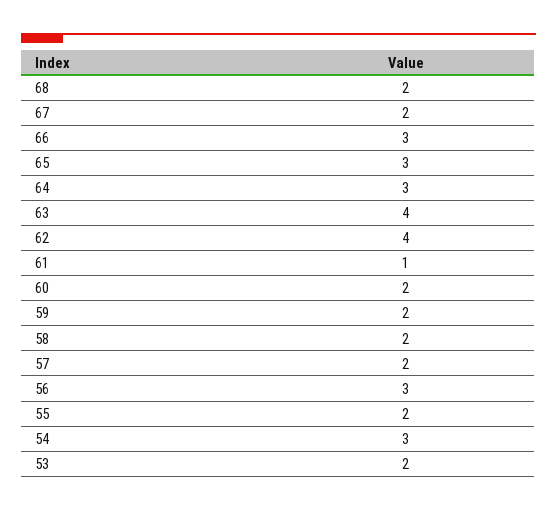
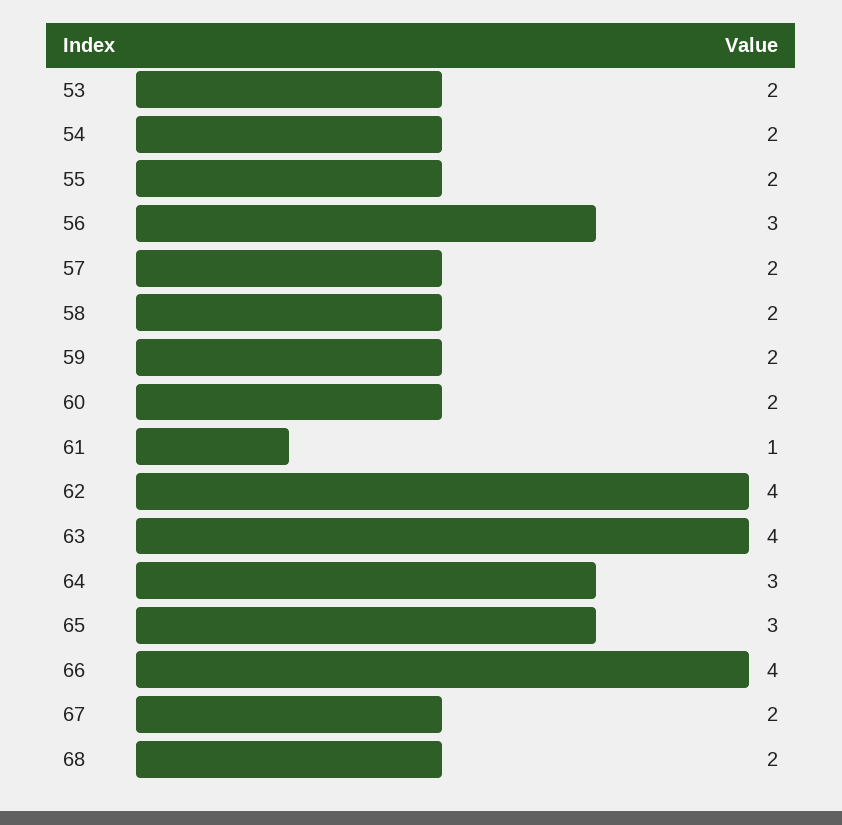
  {
    "68": 2,
    "67": 2,
-   "66": 3,
+   "66": 4,
    "65": 3,
    "64": 3,
    "63": 4,
    "62": 4,
    "61": 1,
    "60": 2,
    "59": 2,
    "58": 2,
    "57": 2,
    "56": 3,
    "55": 2,
-   "54": 3,
+   "54": 2,
    "53": 2
  }

